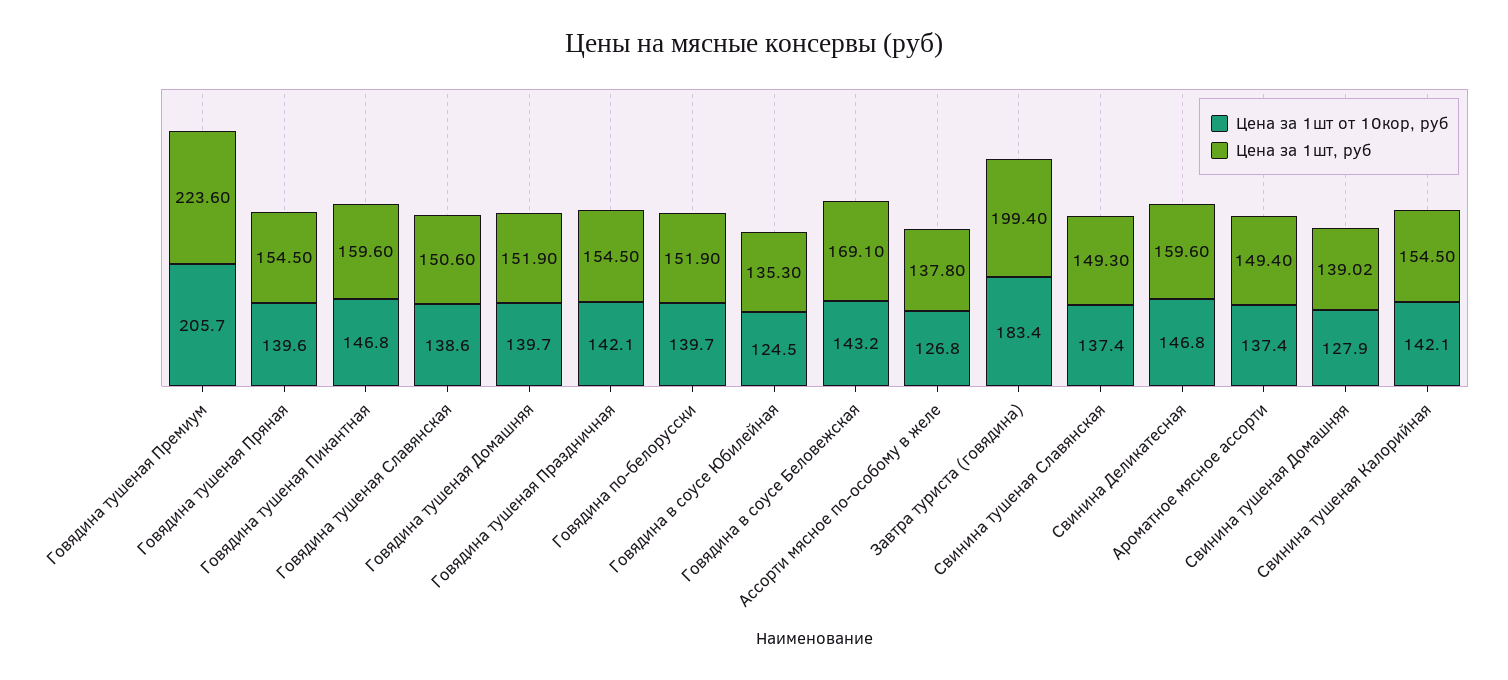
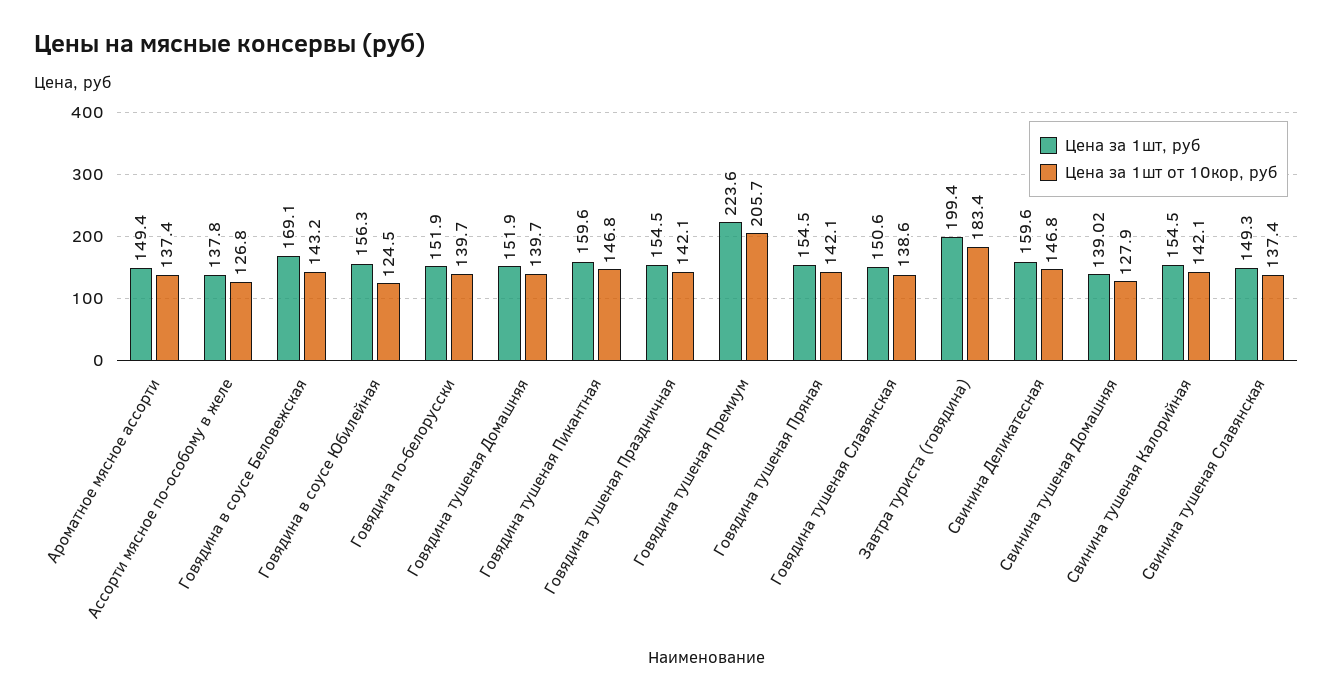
  {
    "Цена за 1шт от 10кор, руб": {
      "Говядина тушеная Премиум": 205.7,
-     "Говядина тушеная Пряная": 139.6,
+     "Говядина тушеная Пряная": 142.1,
      "Говядина тушеная Пикантная": 146.8,
      "Говядина тушеная Славянская": 138.6,
      "Говядина тушеная Домашняя": 139.7,
      "Говядина тушеная Праздничная": 142.1,
      "Говядина по-белорусски": 139.7,
      "Говядина в соусе Юбилейная": 124.5,
      "Говядина в соусе Беловежская": 143.2,
      "Ассорти мясное по-особому в желе": 126.8,
      "Завтра туриста (говядина)": 183.4,
      "Свинина тушеная Славянская": 137.4,
      "Свинина Деликатесная": 146.8,
      "Ароматное мясное ассорти": 137.4,
      "Свинина тушеная Домашняя": 127.9,
      "Свинина тушеная Калорийная": 142.1
    },
    "Цена за 1шт, руб": {
      "Говядина тушеная Премиум": 223.6,
      "Говядина тушеная Пряная": 154.5,
      "Говядина тушеная Пикантная": 159.6,
      "Говядина тушеная Славянская": 150.6,
      "Говядина тушеная Домашняя": 151.9,
      "Говядина тушеная Праздничная": 154.5,
      "Говядина по-белорусски": 151.9,
-     "Говядина в соусе Юбилейная": 135.3,
+     "Говядина в соусе Юбилейная": 156.3,
      "Говядина в соусе Беловежская": 169.1,
      "Ассорти мясное по-особому в желе": 137.8,
      "Завтра туриста (говядина)": 199.4,
      "Свинина тушеная Славянская": 149.3,
      "Свинина Деликатесная": 159.6,
      "Ароматное мясное ассорти": 149.4,
      "Свинина тушеная Домашняя": 139.02,
      "Свинина тушеная Калорийная": 154.5
    }
  }

